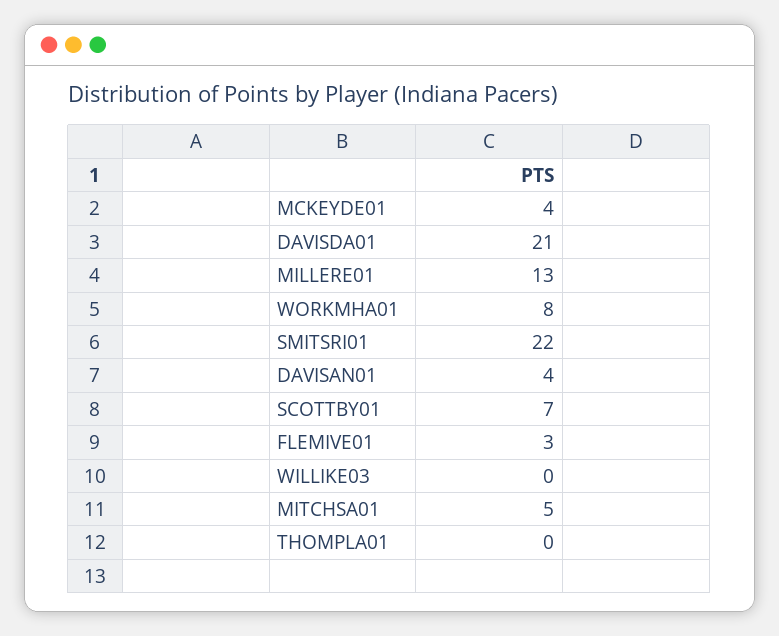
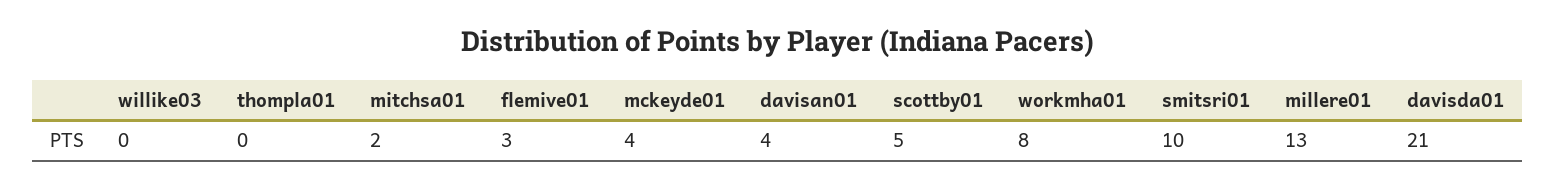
  {
    "MCKEYDE01": 4,
    "DAVISDA01": 21,
    "MILLERE01": 13,
    "WORKMHA01": 8,
-   "SMITSRI01": 22,
+   "SMITSRI01": 10,
    "DAVISAN01": 4,
-   "SCOTTBY01": 7,
+   "SCOTTBY01": 5,
    "FLEMIVE01": 3,
    "WILLIKE03": 0,
-   "MITCHSA01": 5,
+   "MITCHSA01": 2,
    "THOMPLA01": 0
  }

